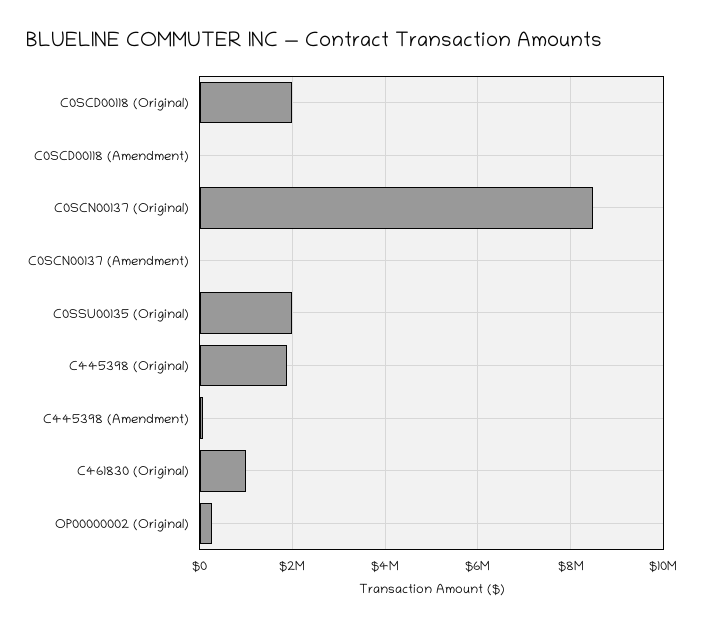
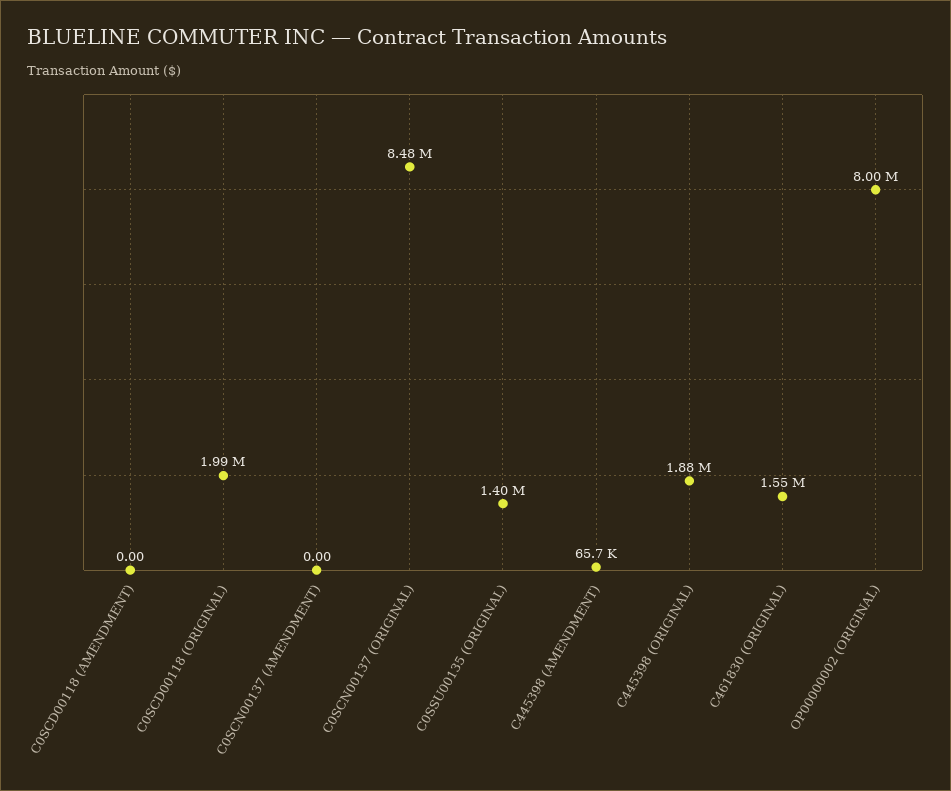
  {
    "C0SCD00118 (Original)": 1990000,
    "C0SCD00118 (Amendment)": 0,
    "C0SCN00137 (Original)": 8480000,
    "C0SCN00137 (Amendment)": 0,
-   "C0SSU00135 (Original)": 2000000,
+   "C0SSU00135 (Original)": 1400000,
    "C445398 (Original)": 1880000,
    "C445398 (Amendment)": 65700,
-   "C461830 (Original)": 1000000,
+   "C461830 (Original)": 1550000,
-   "OP00000002 (Original)": 200000
+   "OP00000002 (Original)": 8000000
  }

